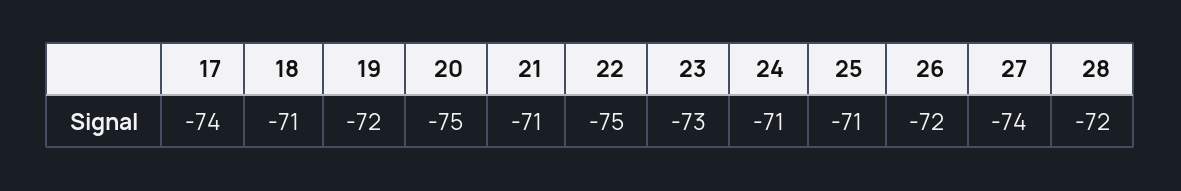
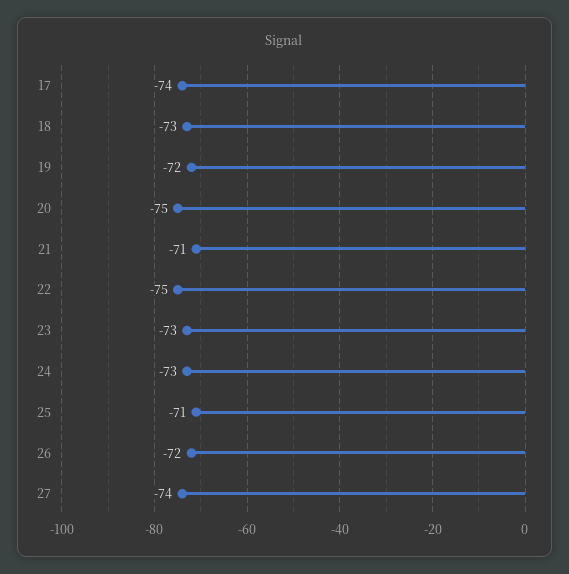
  {
    "17": -74,
-   "18": -71,
+   "18": -73,
    "19": -72,
    "20": -75,
    "21": -71,
    "22": -75,
    "23": -73,
-   "24": -71,
+   "24": -73,
    "25": -71,
    "26": -72,
-   "27": -74,
+   "27": -74
-   "28": -72
  }

